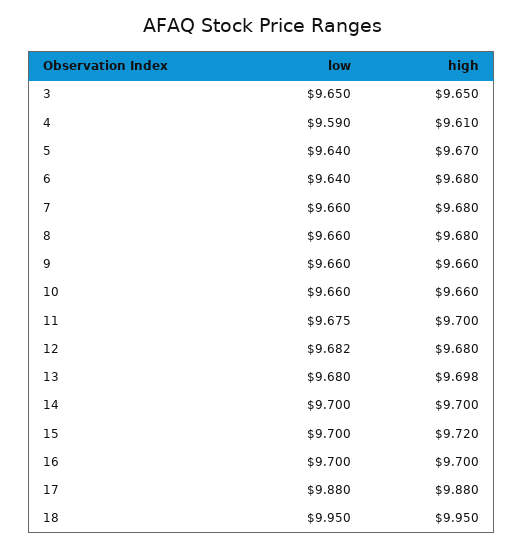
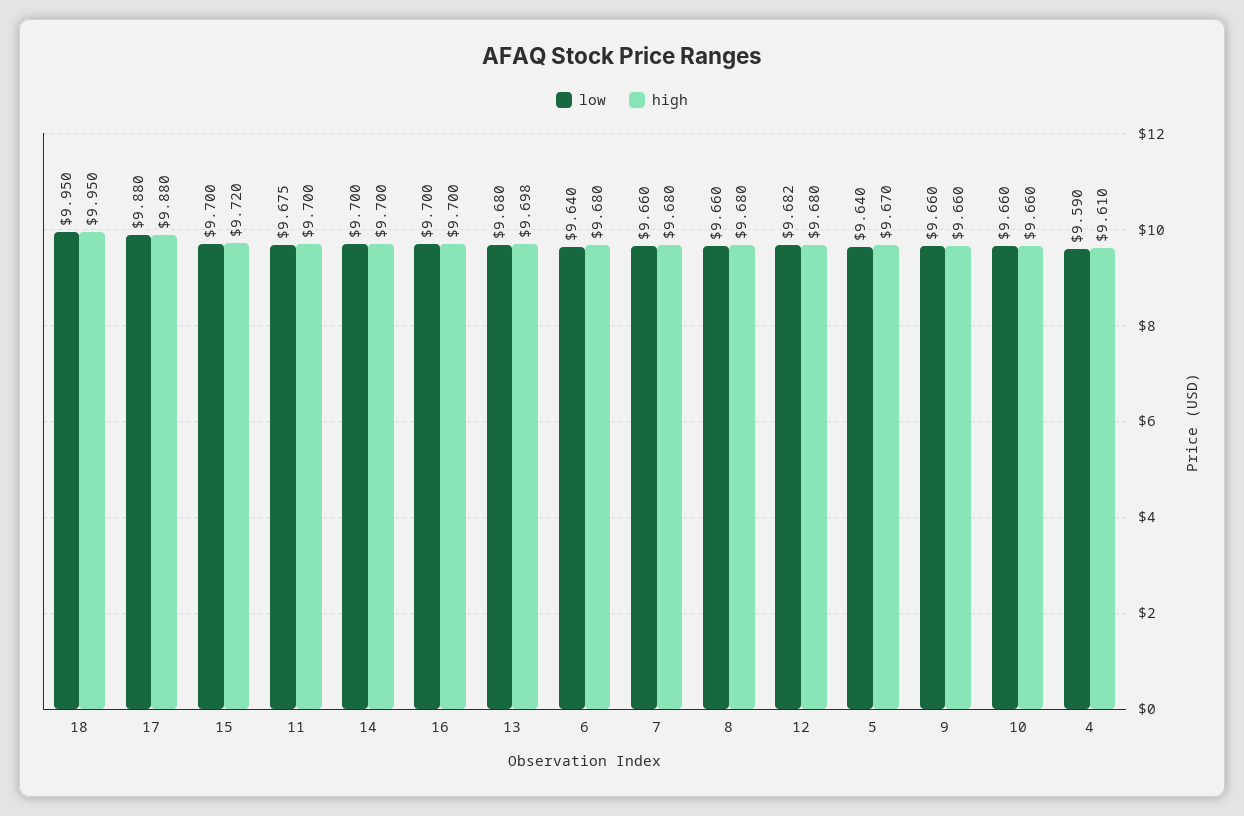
  {
    "low": {
-     "3": 9.65,
      "4": 9.59,
      "5": 9.64,
      "6": 9.64,
      "7": 9.66,
      "8": 9.66,
      "9": 9.66,
      "10": 9.66,
      "11": 9.675,
      "12": 9.682,
      "13": 9.68,
      "14": 9.7,
      "15": 9.7,
      "16": 9.7,
      "17": 9.88,
      "18": 9.95
    },
    "high": {
-     "3": 9.65,
      "4": 9.61,
      "5": 9.67,
      "6": 9.68,
      "7": 9.68,
      "8": 9.68,
      "9": 9.66,
      "10": 9.66,
      "11": 9.7,
      "12": 9.68,
      "13": 9.698,
      "14": 9.7,
      "15": 9.72,
      "16": 9.7,
      "17": 9.88,
      "18": 9.95
    }
  }

